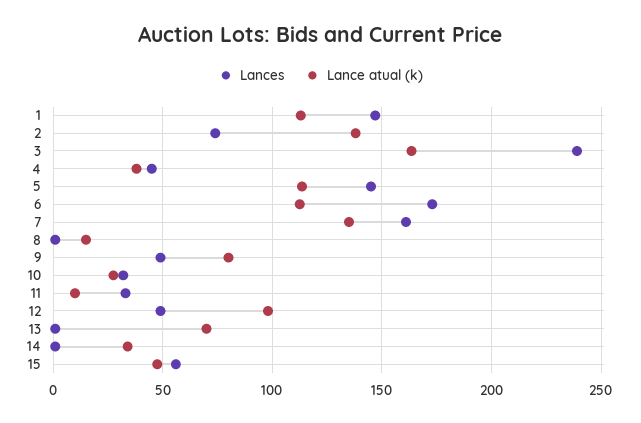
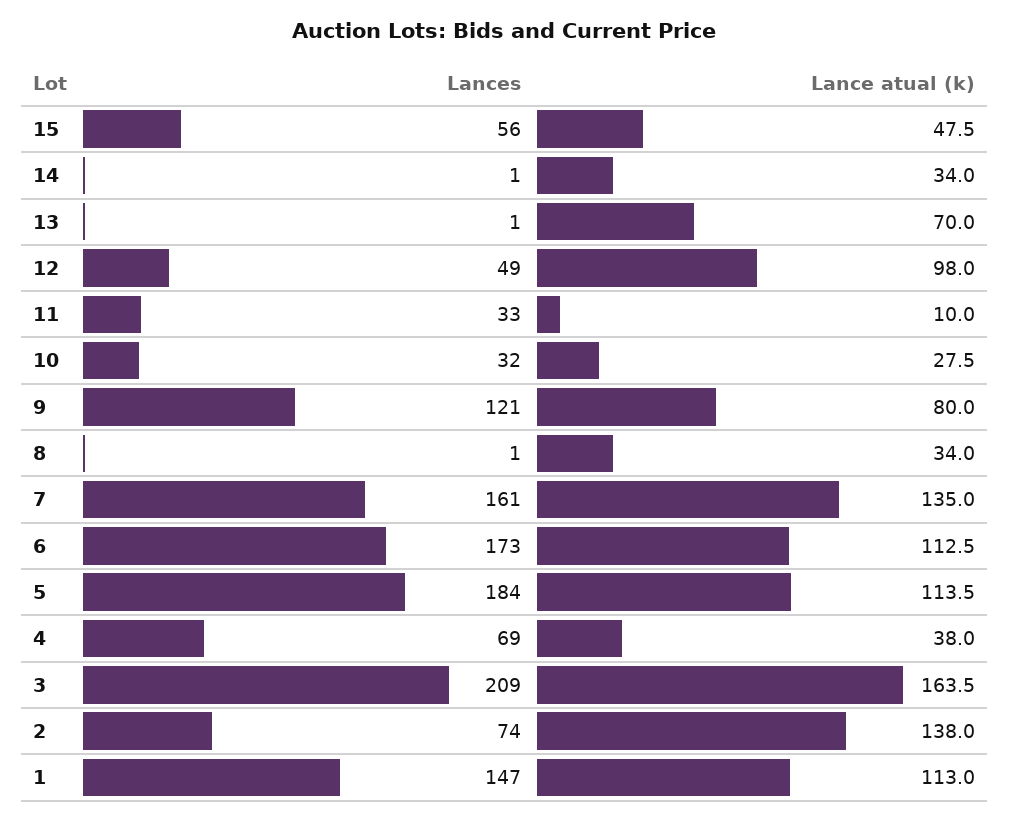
  {
    "Lances": {
      "1": 147,
      "2": 74,
-     "3": 240,
+     "3": 209,
-     "4": 45,
+     "4": 69,
-     "5": 145,
+     "5": 184,
      "6": 173,
      "7": 161,
      "8": 1,
-     "9": 50,
+     "9": 121,
      "10": 32,
      "11": 33,
      "12": 49,
      "13": 1,
      "14": 1,
      "15": 56
    },
    "Lance atual (k)": {
      "1": 113,
      "2": 138,
      "3": 163.5,
      "4": 38,
      "5": 113.5,
      "6": 112.5,
      "7": 135,
-     "8": 15,
+     "8": 34,
      "9": 80,
      "10": 27.5,
      "11": 10,
      "12": 98,
      "13": 70,
      "14": 34,
      "15": 47.5
    }
  }

